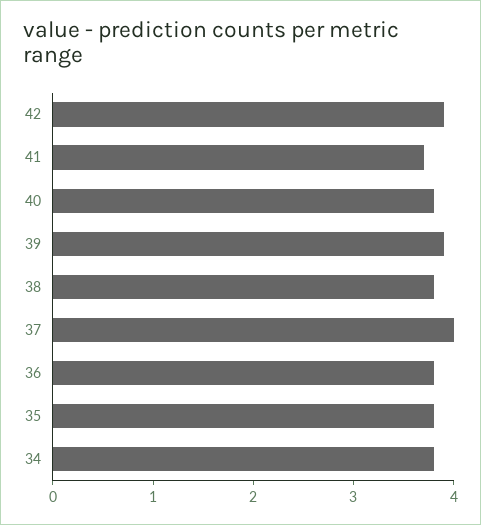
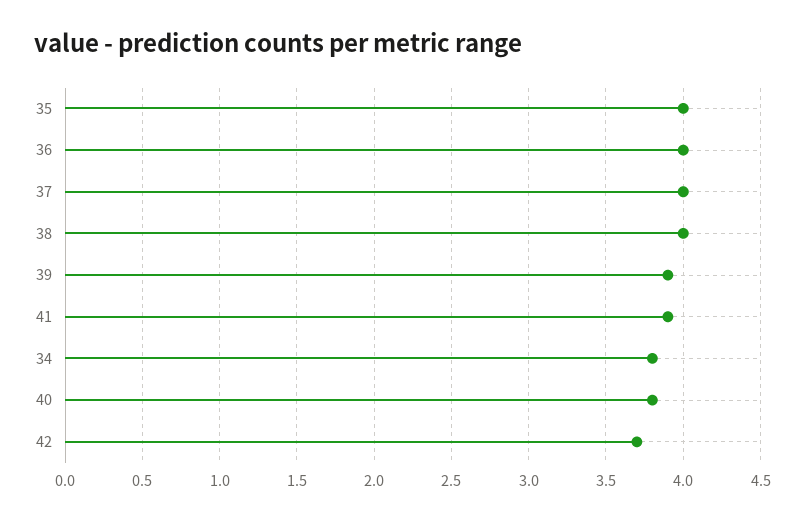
  {
-   "42": 3.9,
+   "42": 3.7,
-   "41": 3.7,
+   "41": 3.9,
    "40": 3.8,
    "39": 3.9,
-   "38": 3.8,
+   "38": 4,
    "37": 4,
-   "36": 3.8,
+   "36": 4,
-   "35": 3.8,
+   "35": 4,
    "34": 3.8
  }

